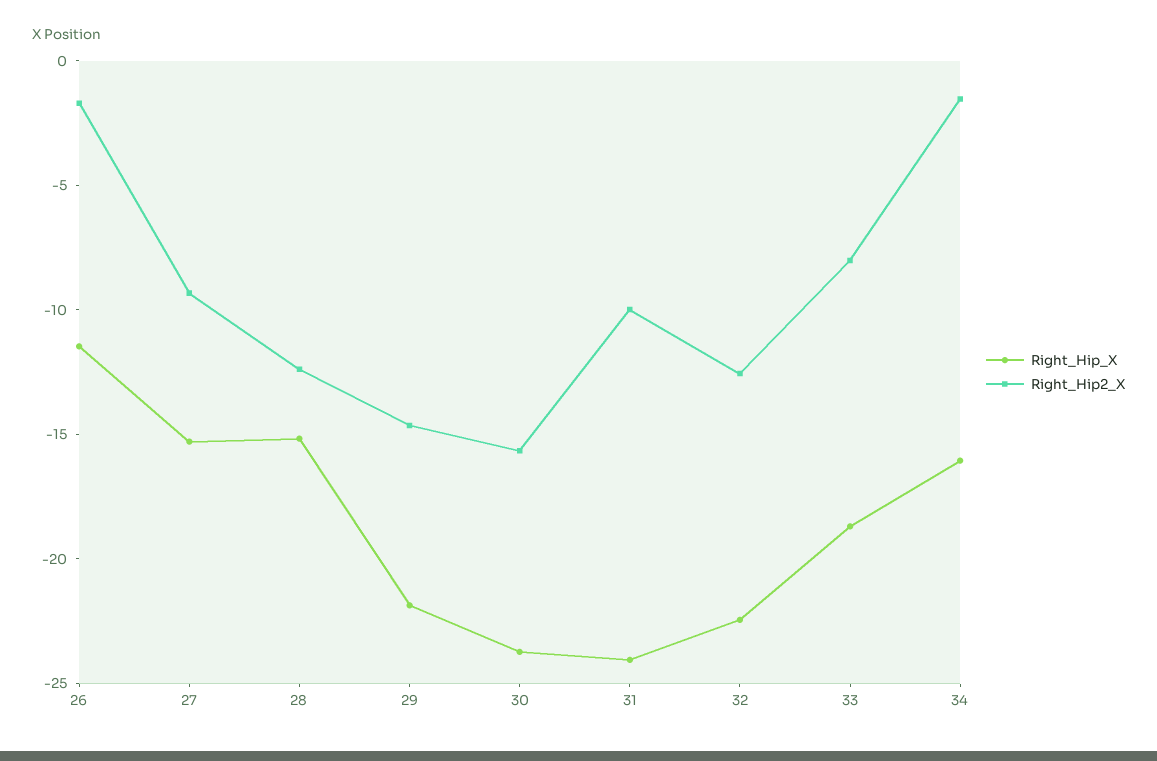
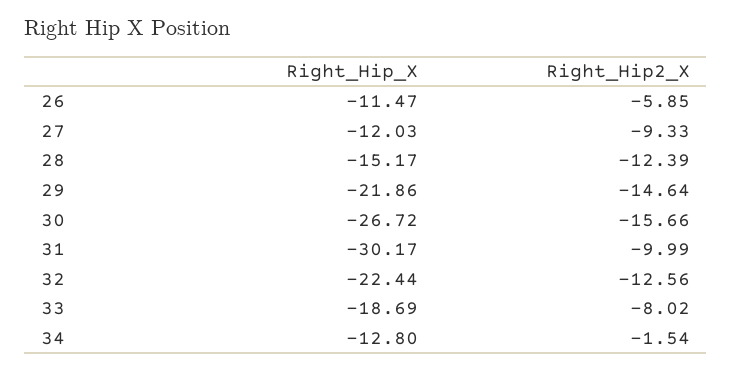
  {
    "Right_Hip_X": {
      "26": -11.47,
-     "27": -15,
+     "27": -12.03,
      "28": -15.17,
      "29": -21.86,
-     "30": -24,
+     "30": -26.72,
-     "31": -24,
+     "31": -30.17,
      "32": -22.44,
      "33": -18.69,
-     "34": -16
+     "34": -12.8
    },
    "Right_Hip2_X": {
-     "26": -2,
+     "26": -5.85,
      "27": -9.33,
      "28": -12.39,
      "29": -14.64,
      "30": -15.66,
      "31": -9.99,
      "32": -12.56,
      "33": -8.02,
      "34": -1.54
    }
  }

